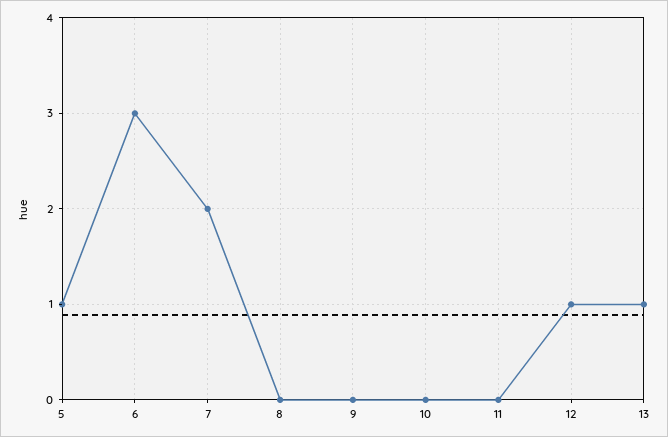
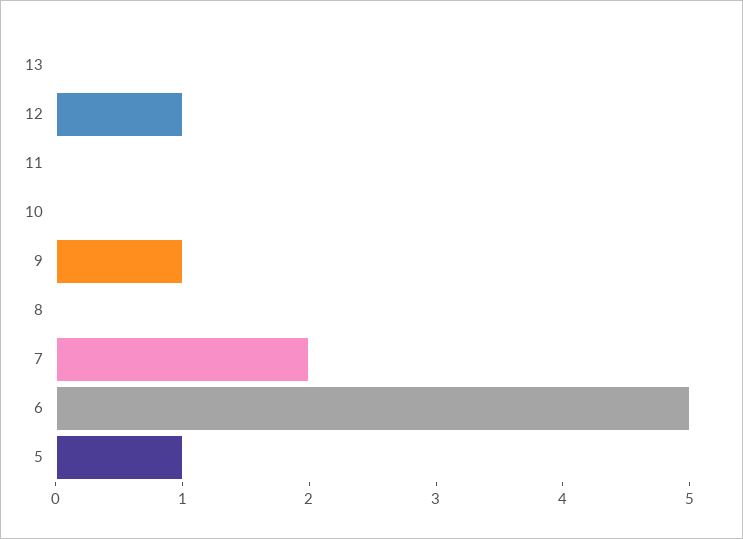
  {
    "5": 1,
-   "6": 3,
+   "6": 5,
    "7": 2,
    "8": 0,
-   "9": 0,
+   "9": 1,
    "10": 0,
    "11": 0,
    "12": 1,
-   "13": 1
+   "13": 0
  }

